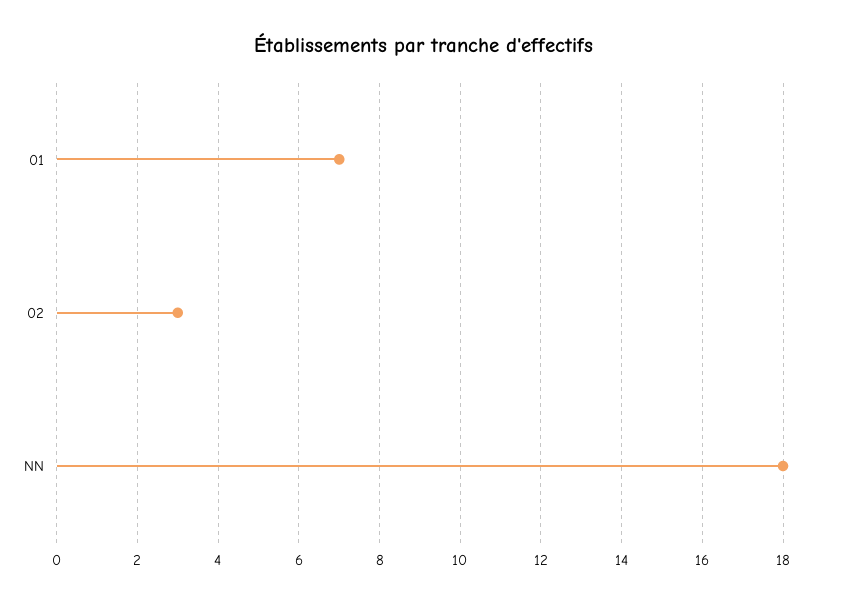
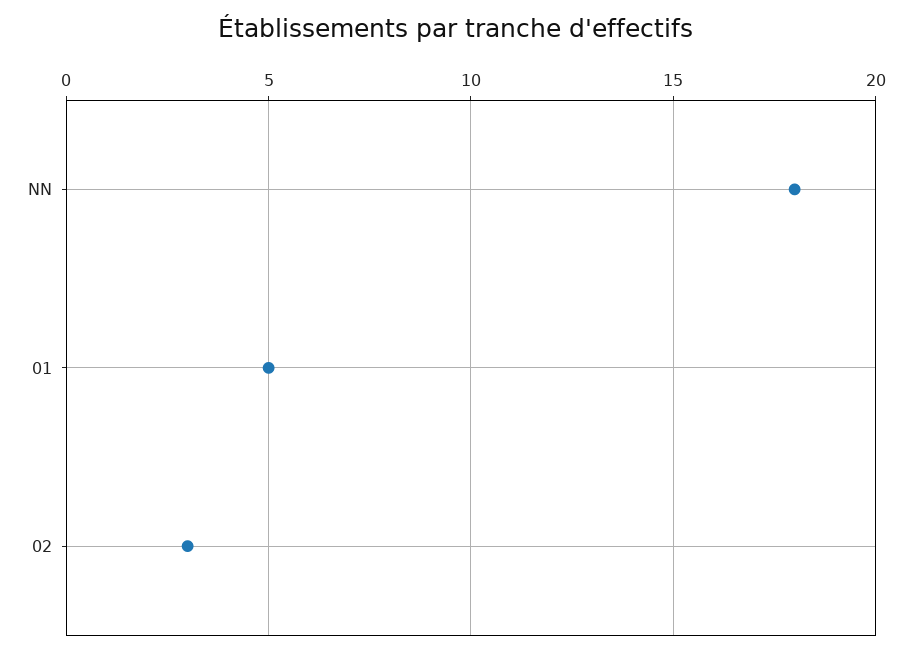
  {
-   "01": 7,
+   "01": 5,
    "02": 3,
    "NN": 18
  }

